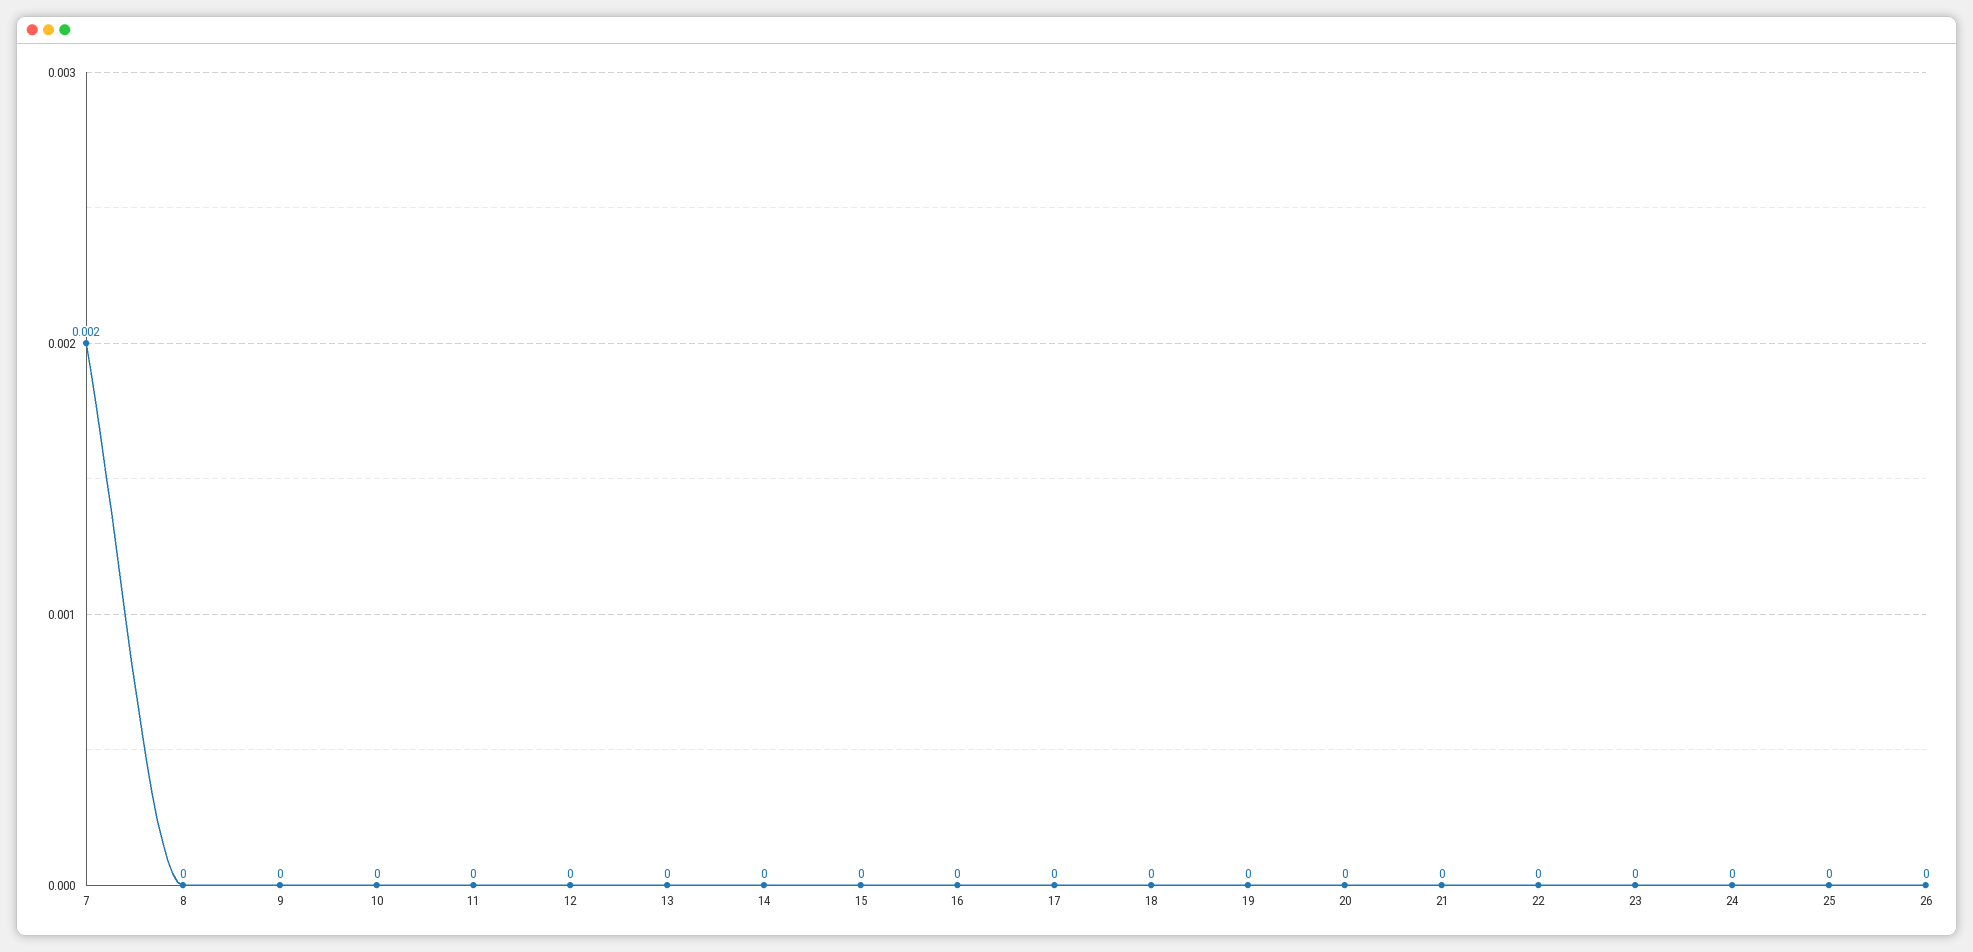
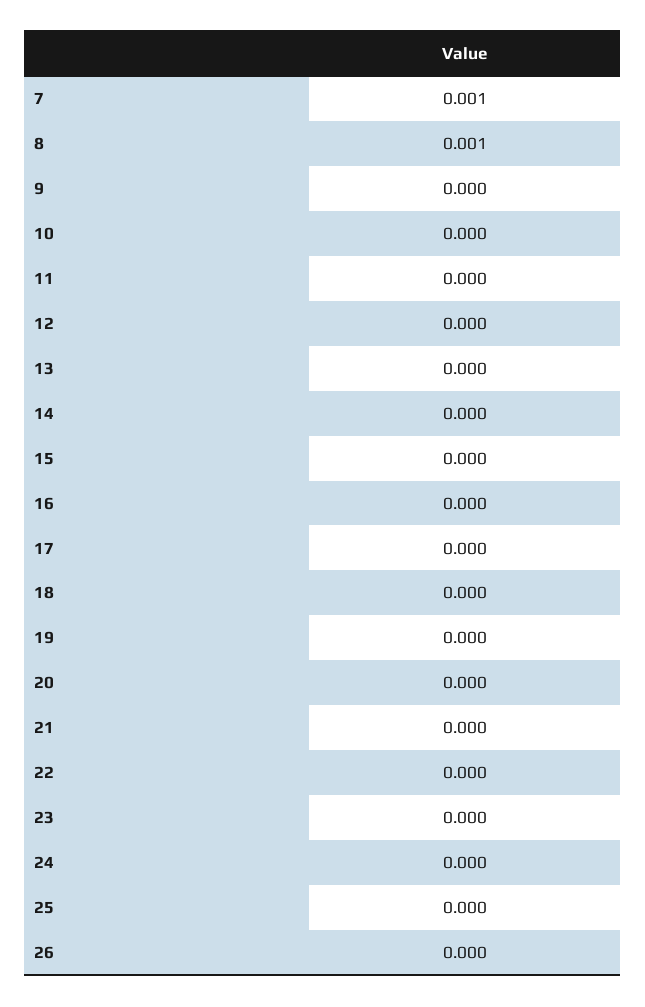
  {
-   "7": 0.002,
+   "7": 0.001,
-   "8": 0,
+   "8": 0.001,
    "9": 0,
    "10": 0,
    "11": 0,
    "12": 0,
    "13": 0,
    "14": 0,
    "15": 0,
    "16": 0,
    "17": 0,
    "18": 0,
    "19": 0,
    "20": 0,
    "21": 0,
    "22": 0,
    "23": 0,
    "24": 0,
    "25": 0,
    "26": 0
  }

